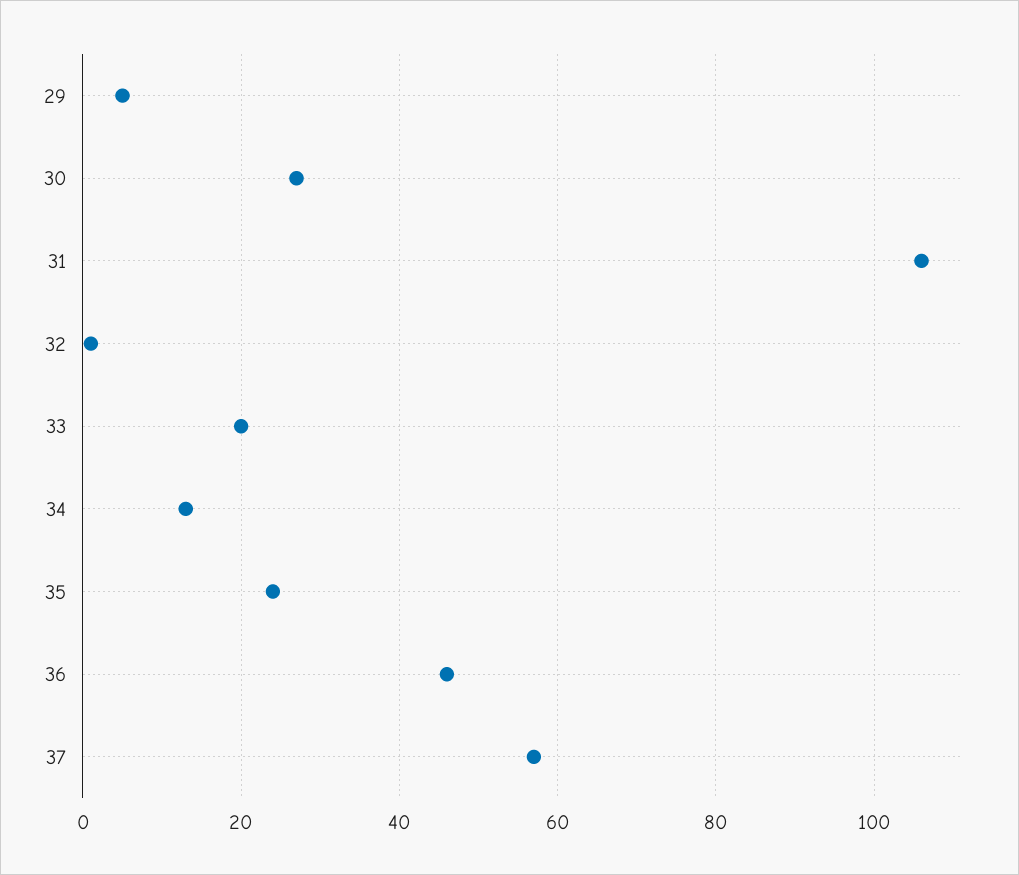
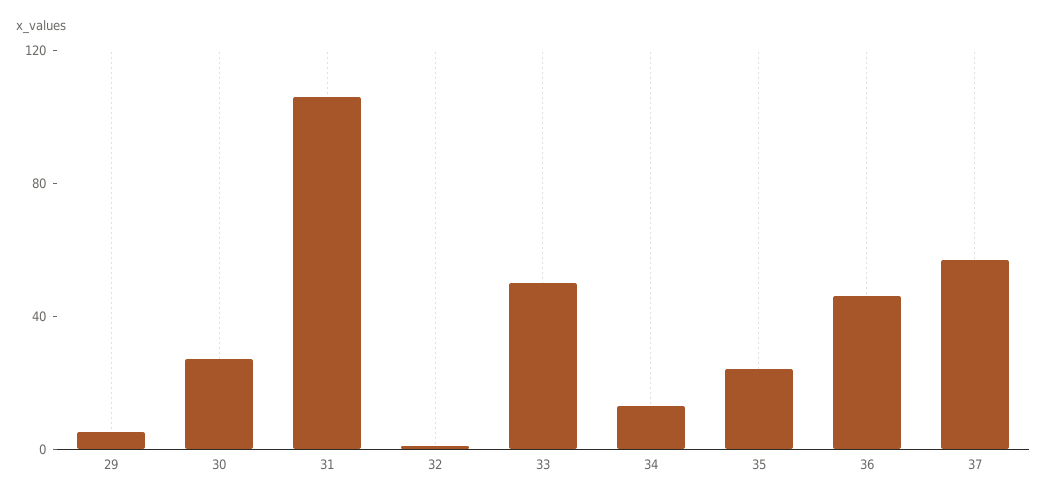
  {
    "29": 5,
    "30": 25,
    "31": 105,
    "32": 0,
-   "33": 20,
+   "33": 50,
    "34": 15,
    "35": 25,
    "36": 45,
    "37": 55
  }

